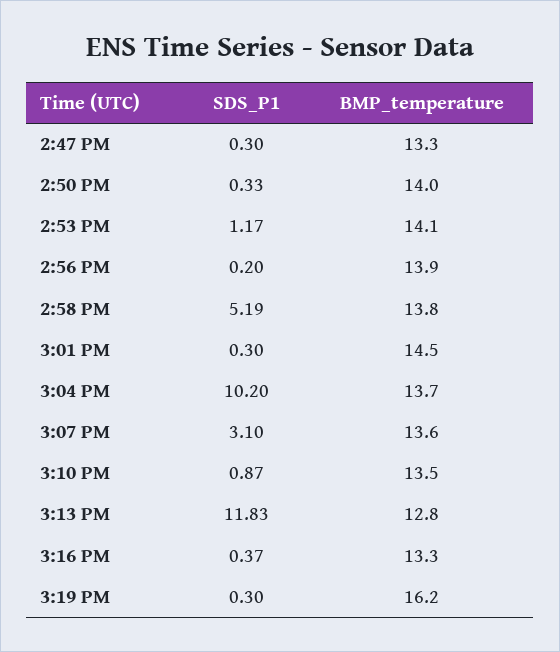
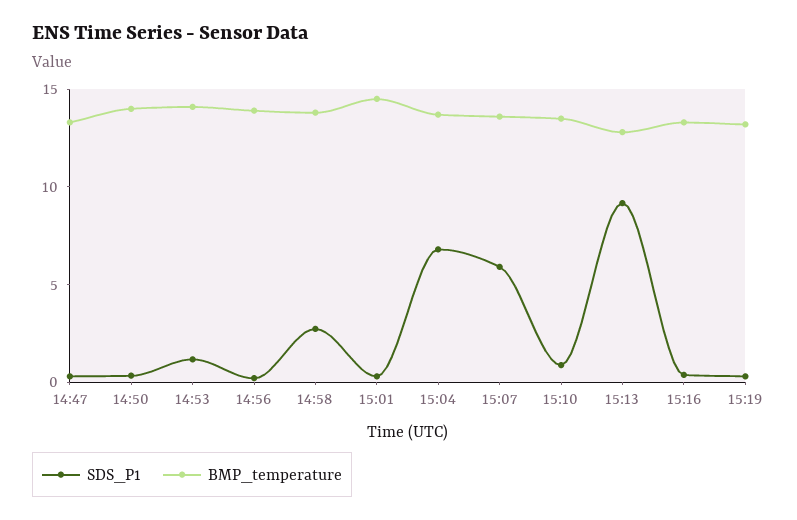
  {
    "SDS_P1": {
      "2:47 PM": 0.3,
      "2:50 PM": 0.33,
      "2:53 PM": 1.17,
      "2:56 PM": 0.2,
-     "2:58 PM": 5.19,
+     "2:58 PM": 3,
      "3:01 PM": 0.3,
-     "3:04 PM": 10.2,
+     "3:04 PM": 7,
-     "3:07 PM": 3.1,
+     "3:07 PM": 6,
      "3:10 PM": 0.87,
-     "3:13 PM": 11.83,
+     "3:13 PM": 9,
      "3:16 PM": 0.37,
      "3:19 PM": 0.3
    },
    "BMP_temperature": {
      "2:47 PM": 13.3,
      "2:50 PM": 14,
      "2:53 PM": 14.1,
      "2:56 PM": 13.9,
      "2:58 PM": 13.8,
      "3:01 PM": 14.5,
      "3:04 PM": 13.7,
      "3:07 PM": 13.6,
      "3:10 PM": 13.5,
      "3:13 PM": 12.8,
      "3:16 PM": 13.3,
-     "3:19 PM": 16.2
+     "3:19 PM": 13
    }
  }

